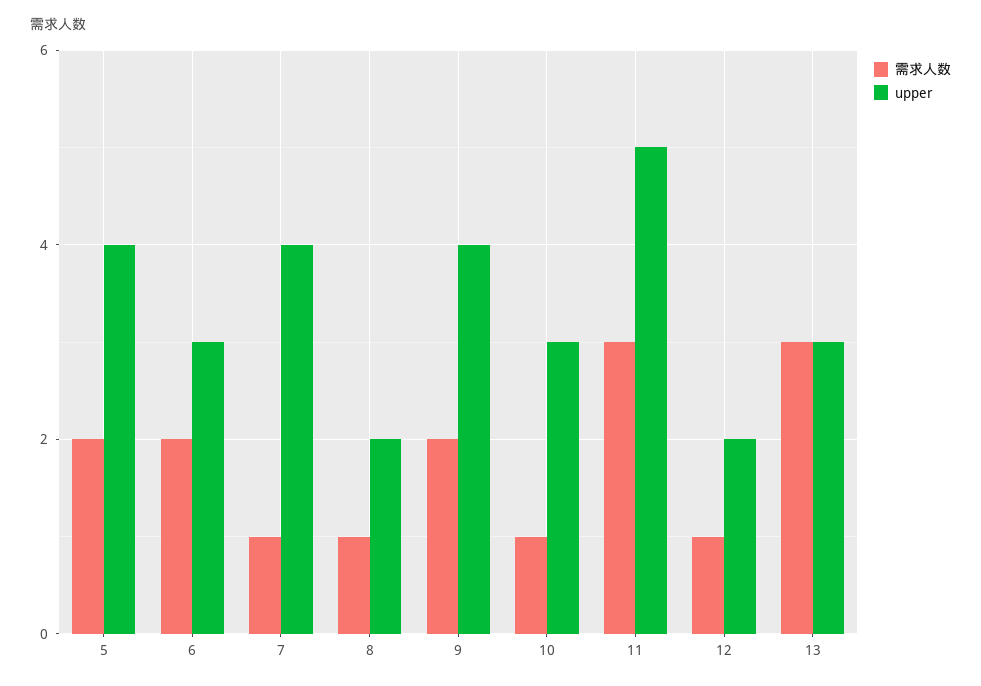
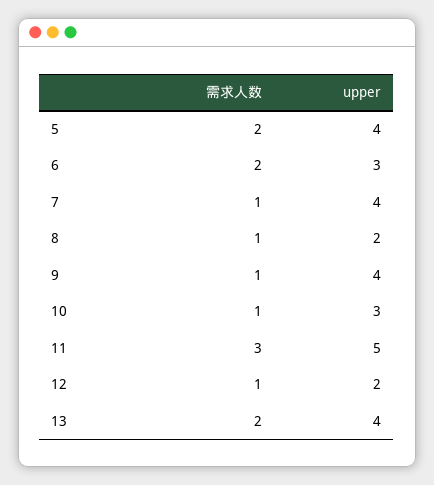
  {
    "需求人数": {
      "5": 2,
      "6": 2,
      "7": 1,
      "8": 1,
-     "9": 2,
+     "9": 1,
      "10": 1,
      "11": 3,
      "12": 1,
-     "13": 3
+     "13": 2
    },
    "upper": {
      "5": 4,
      "6": 3,
      "7": 4,
      "8": 2,
      "9": 4,
      "10": 3,
      "11": 5,
      "12": 2,
-     "13": 3
+     "13": 4
    }
  }

